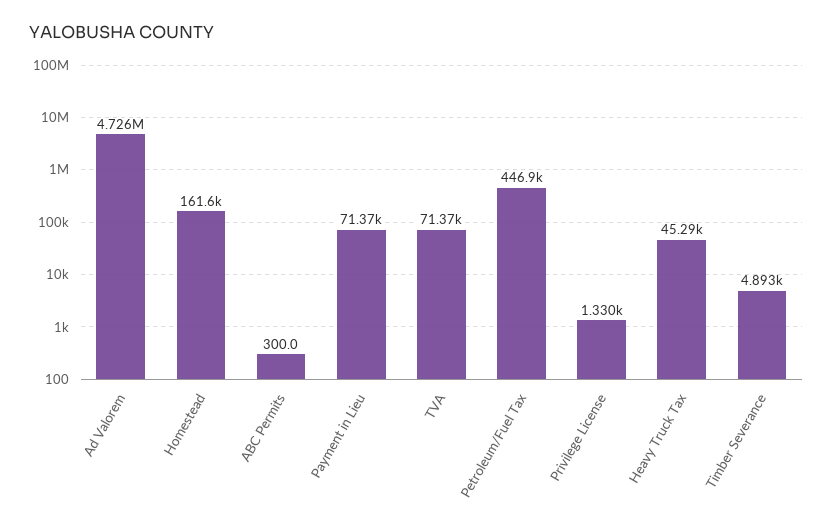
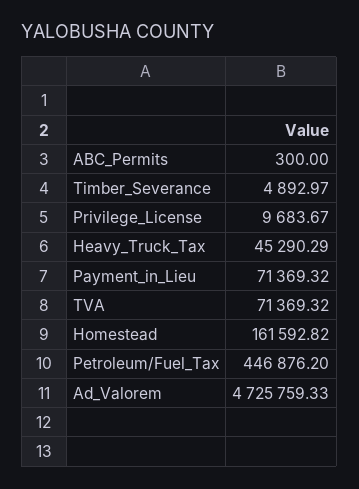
  {
    "Ad Valorem": 4725759.33,
    "Homestead": 161592.82,
    "ABC Permits": 300,
    "Payment in Lieu": 71369.32,
    "TVA": 71369.32,
    "Petroleum/Fuel Tax": 446876.2,
-   "Privilege License": 1330,
+   "Privilege License": 9683.67,
    "Heavy Truck Tax": 45290.29,
    "Timber Severance": 4892.97
  }

